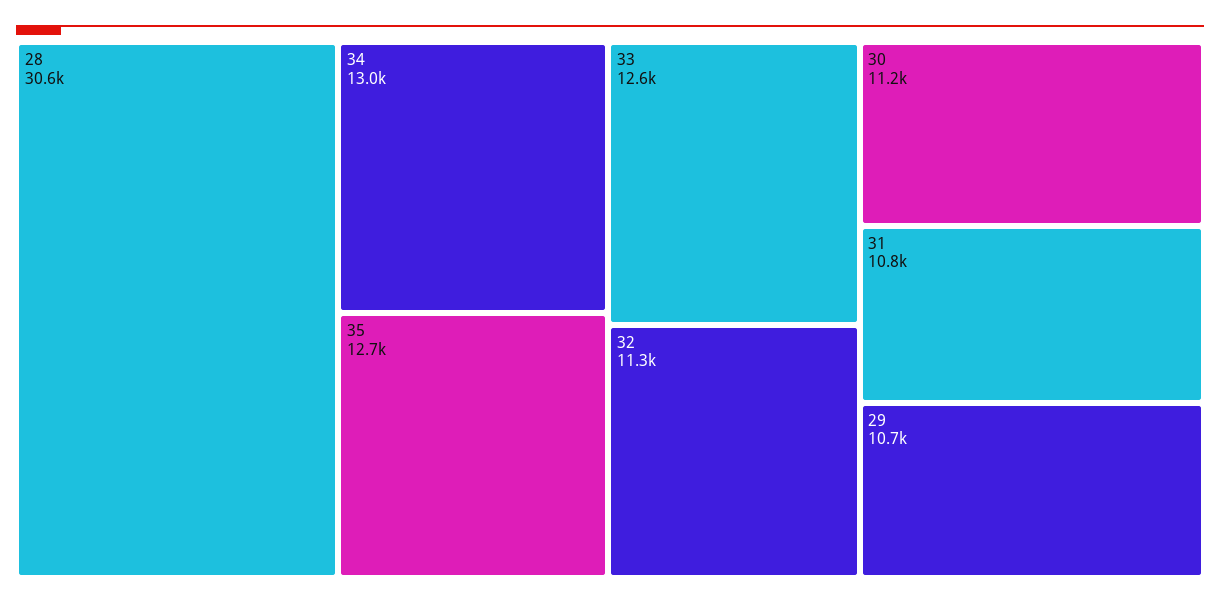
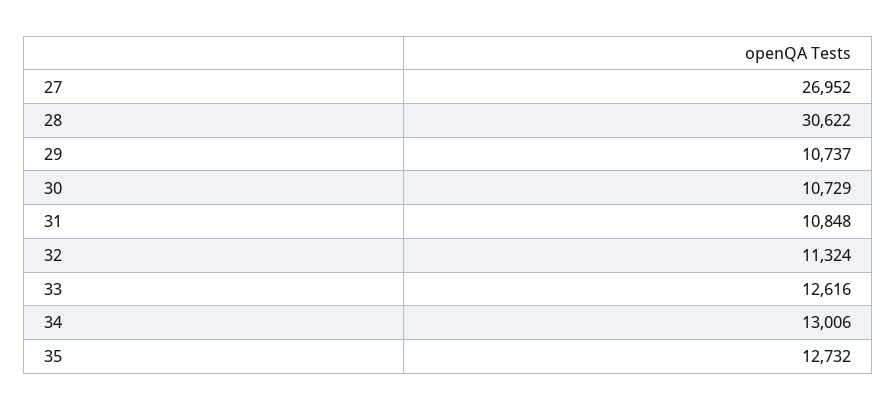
  {
    "28": 30622,
    "34": 13006,
    "35": 12732,
    "33": 12616,
    "32": 11324,
-   "30": 11200,
+   "30": 10729,
    "31": 10848,
-   "29": 10737
+   "29": 10737,
+   "27": 26952
  }

